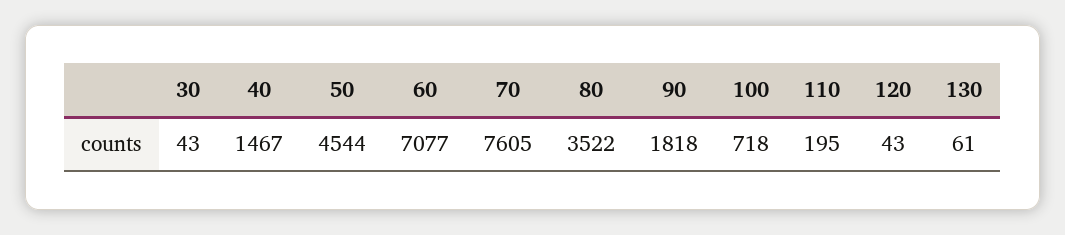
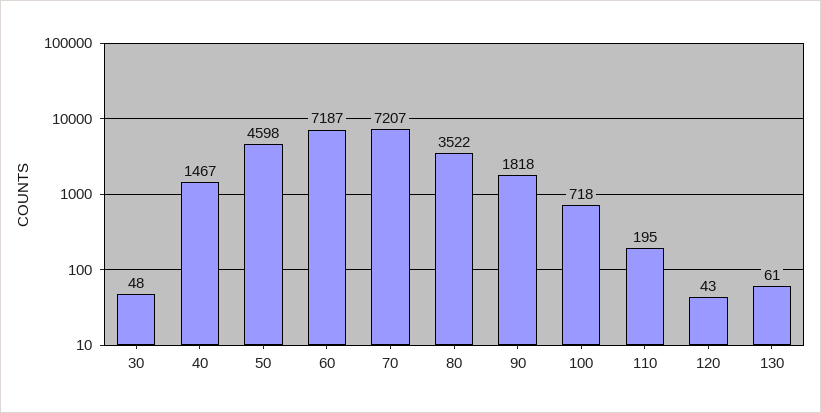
  {
-   "30": 43,
+   "30": 48,
    "40": 1467,
-   "50": 4544,
+   "50": 4598,
-   "60": 7077,
+   "60": 7187,
-   "70": 7605,
+   "70": 7207,
    "80": 3522,
    "90": 1818,
    "100": 718,
    "110": 195,
    "120": 43,
    "130": 61
  }

